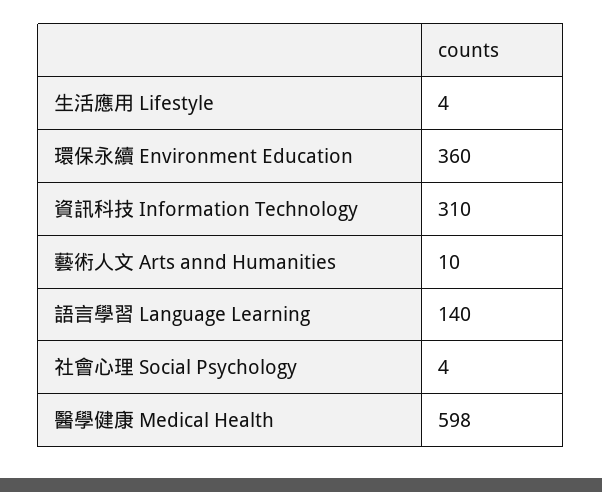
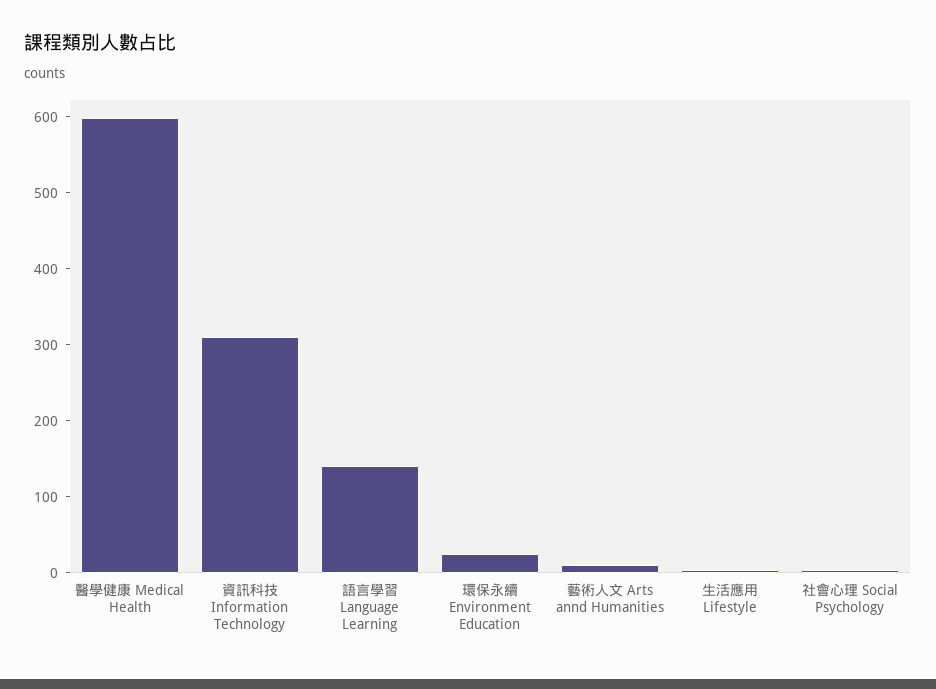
  {
    "生活應用 Lifestyle": 4,
-   "環保永續 Environment Education": 360,
+   "環保永續 Environment Education": 20,
    "資訊科技 Information Technology": 310,
    "藝術人文 Arts annd Humanities": 10,
    "語言學習 Language Learning": 140,
    "社會心理 Social Psychology": 4,
    "醫學健康 Medical Health": 598
  }

